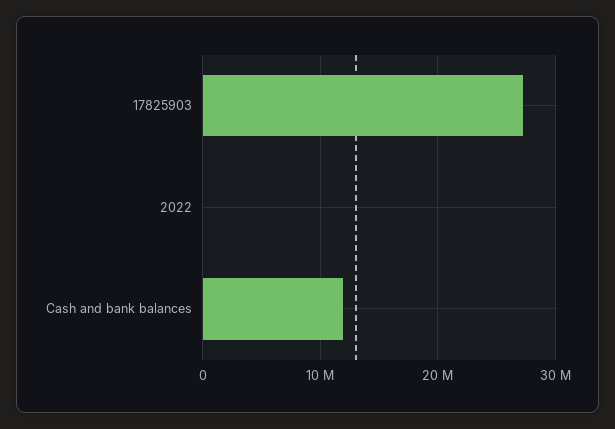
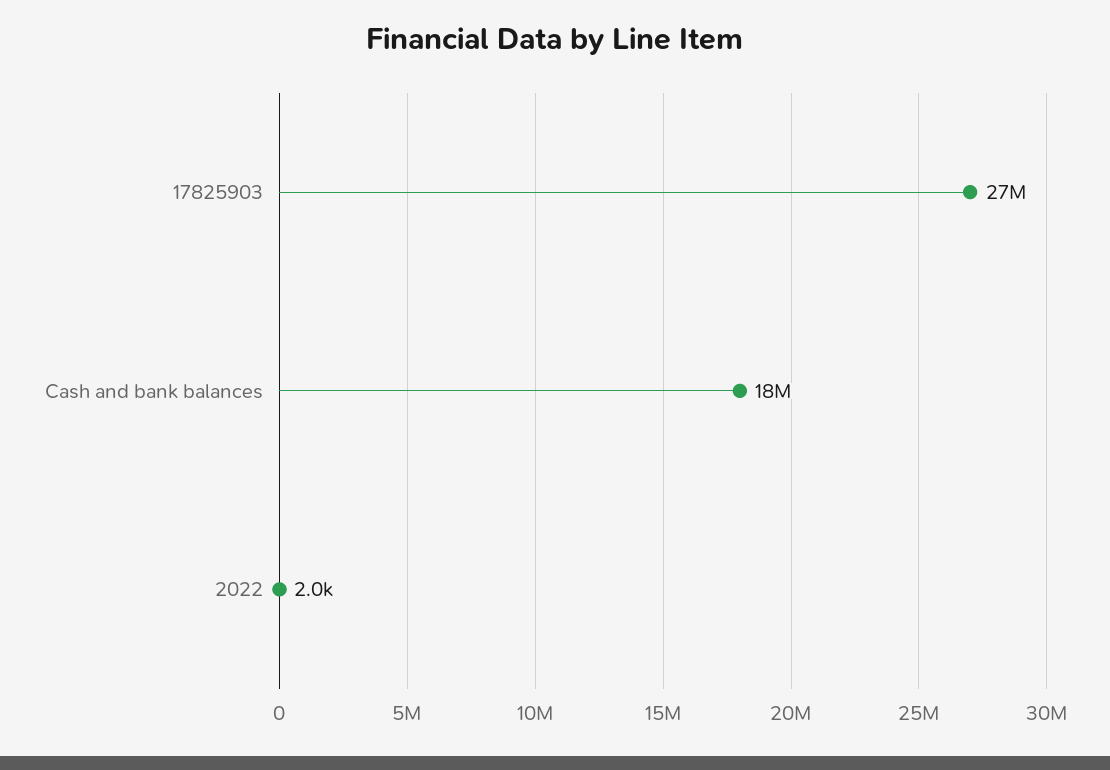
  {
    "17825903": 27000000,
    "2022": 2000,
-   "Cash and bank balances": 12000000
+   "Cash and bank balances": 18000000
  }

